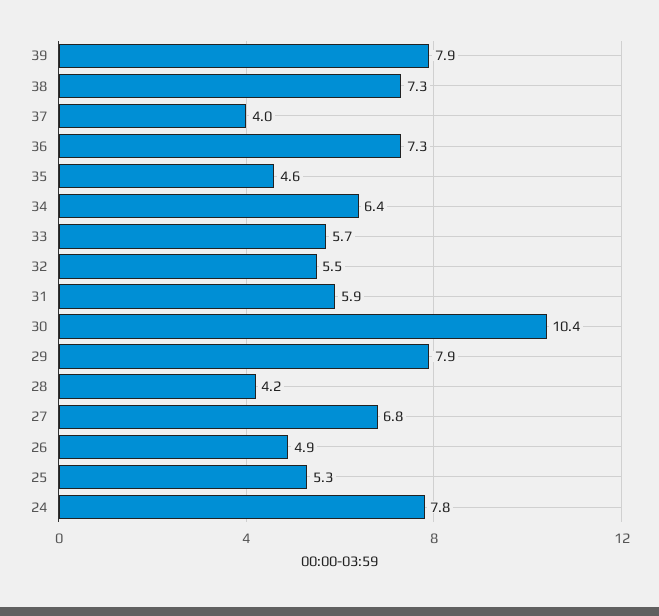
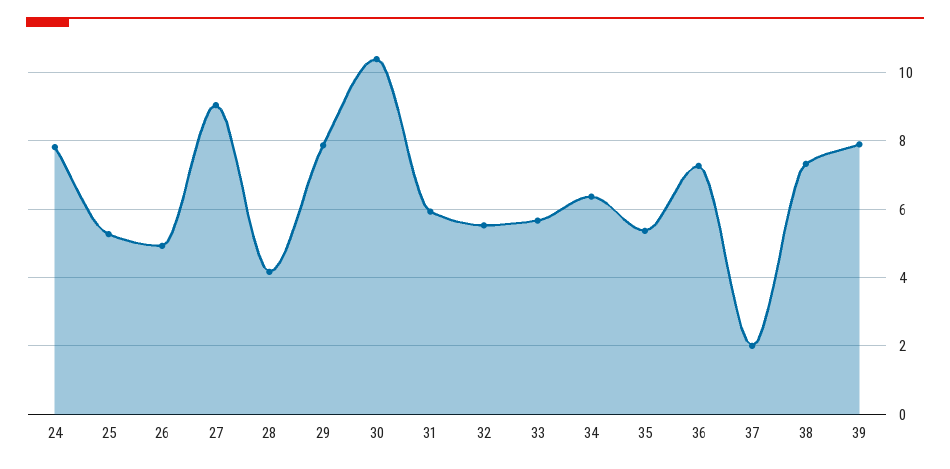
  {
    "39": 7.9,
    "38": 7.3,
-   "37": 4,
+   "37": 2,
    "36": 7.3,
-   "35": 4.6,
+   "35": 5.4,
    "34": 6.4,
    "33": 5.7,
    "32": 5.5,
    "31": 5.9,
    "30": 10.4,
    "29": 7.9,
    "28": 4.2,
-   "27": 6.8,
+   "27": 9,
    "26": 4.9,
    "25": 5.3,
    "24": 7.8
  }

